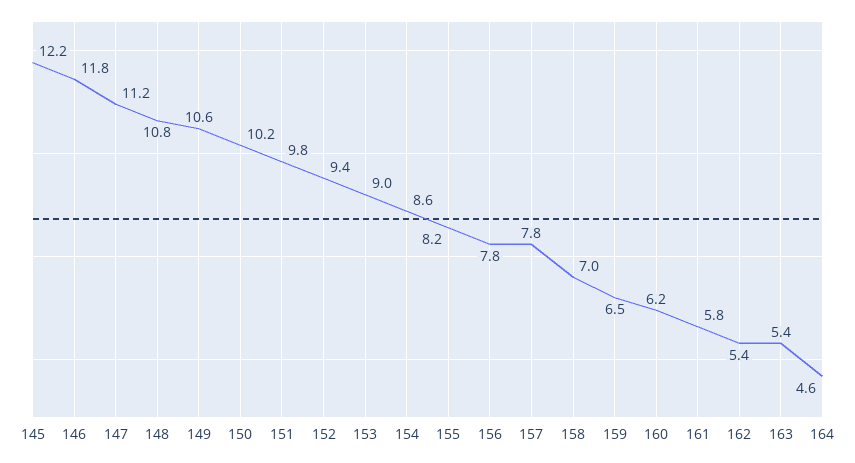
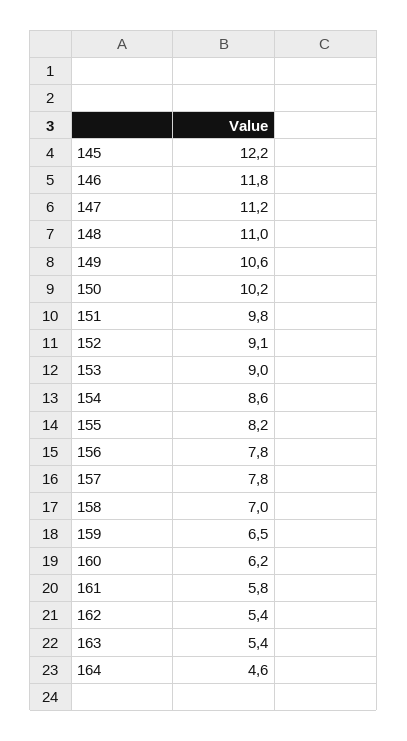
  {
    "145": 12.2,
    "146": 11.8,
    "147": 11.2,
-   "148": 10.8,
+   "148": 11,
    "149": 10.6,
    "150": 10.2,
    "151": 9.8,
-   "152": 9.4,
+   "152": 9.1,
    "153": 9,
    "154": 8.6,
    "155": 8.2,
    "156": 7.8,
    "157": 7.8,
    "158": 7,
    "159": 6.5,
    "160": 6.2,
    "161": 5.8,
    "162": 5.4,
    "163": 5.4,
    "164": 4.6
  }

